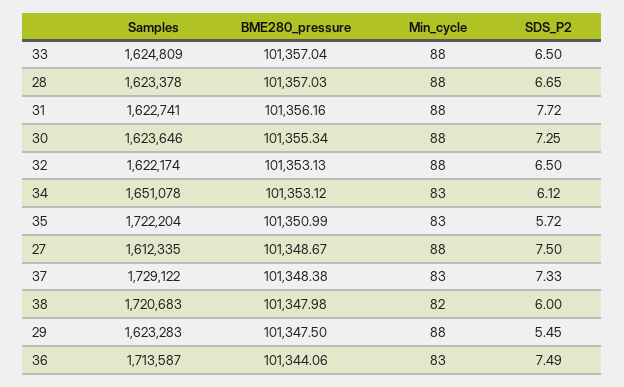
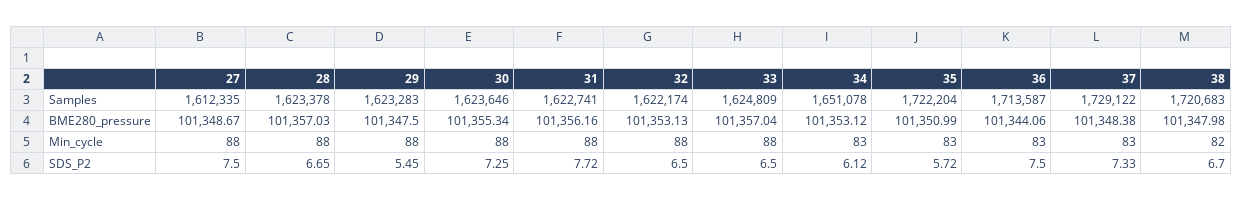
  {
    "Samples": {
      "33": 1624809,
      "28": 1623378,
      "31": 1622741,
      "30": 1623646,
      "32": 1622174,
      "34": 1651078,
      "35": 1722204,
      "27": 1612335,
      "37": 1729122,
      "38": 1720683,
      "29": 1623283,
      "36": 1713587
    },
    "BME280_pressure": {
      "33": 101357.04,
      "28": 101357.03,
      "31": 101356.16,
      "30": 101355.34,
      "32": 101353.13,
      "34": 101353.12,
      "35": 101350.99,
      "27": 101348.67,
      "37": 101348.38,
      "38": 101347.98,
      "29": 101347.5,
      "36": 101344.06
    },
    "Min_cycle": {
      "33": 88,
      "28": 88,
      "31": 88,
      "30": 88,
      "32": 88,
      "34": 83,
      "35": 83,
      "27": 88,
      "37": 83,
      "38": 82,
      "29": 88,
      "36": 83
    },
    "SDS_P2": {
      "33": 6.5,
      "28": 6.65,
      "31": 7.72,
      "30": 7.25,
      "32": 6.5,
      "34": 6.12,
      "35": 5.72,
      "27": 7.5,
      "37": 7.33,
-     "38": 6,
+     "38": 6.7,
      "29": 5.45,
-     "36": 7.49
+     "36": 7.5
    }
  }

